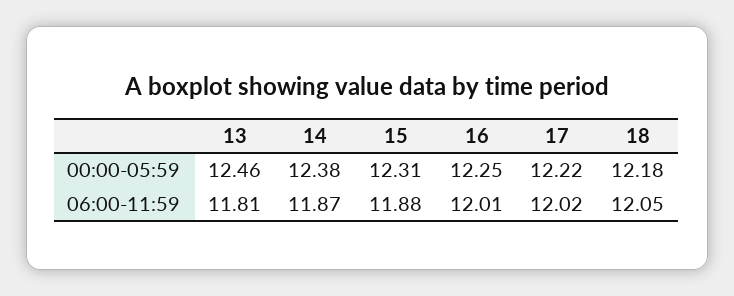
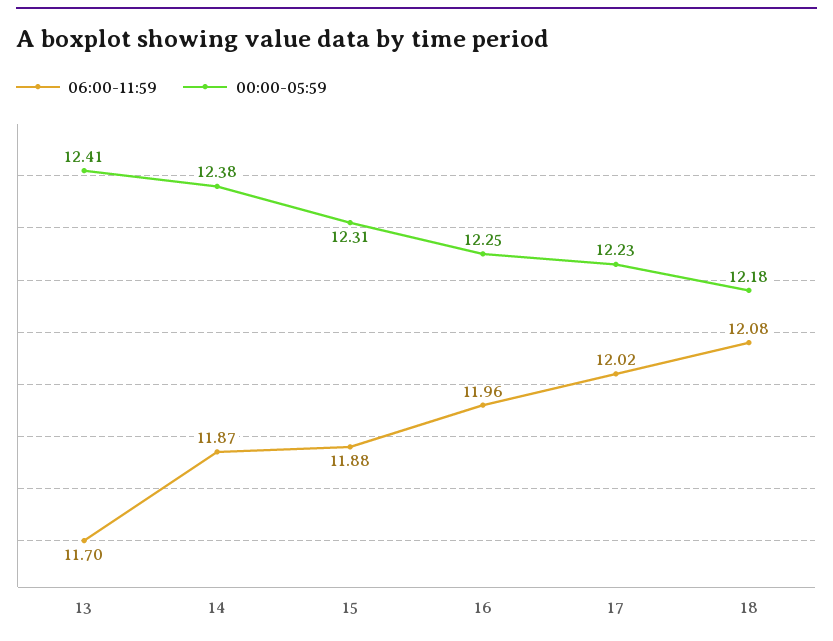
  {
    "00:00-05:59": {
-     "13": 12.46,
+     "13": 12.41,
      "14": 12.38,
      "15": 12.31,
      "16": 12.25,
-     "17": 12.22,
+     "17": 12.23,
      "18": 12.18
    },
    "06:00-11:59": {
-     "13": 11.81,
+     "13": 11.7,
      "14": 11.87,
      "15": 11.88,
-     "16": 12.01,
+     "16": 11.96,
      "17": 12.02,
-     "18": 12.05
+     "18": 12.08
    }
  }

